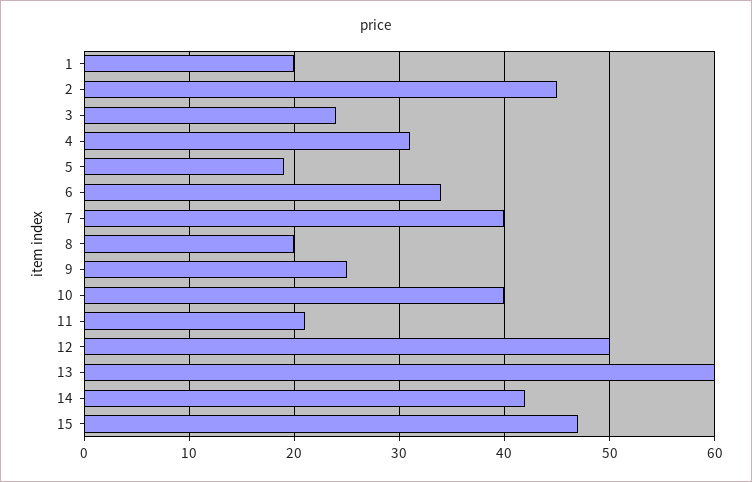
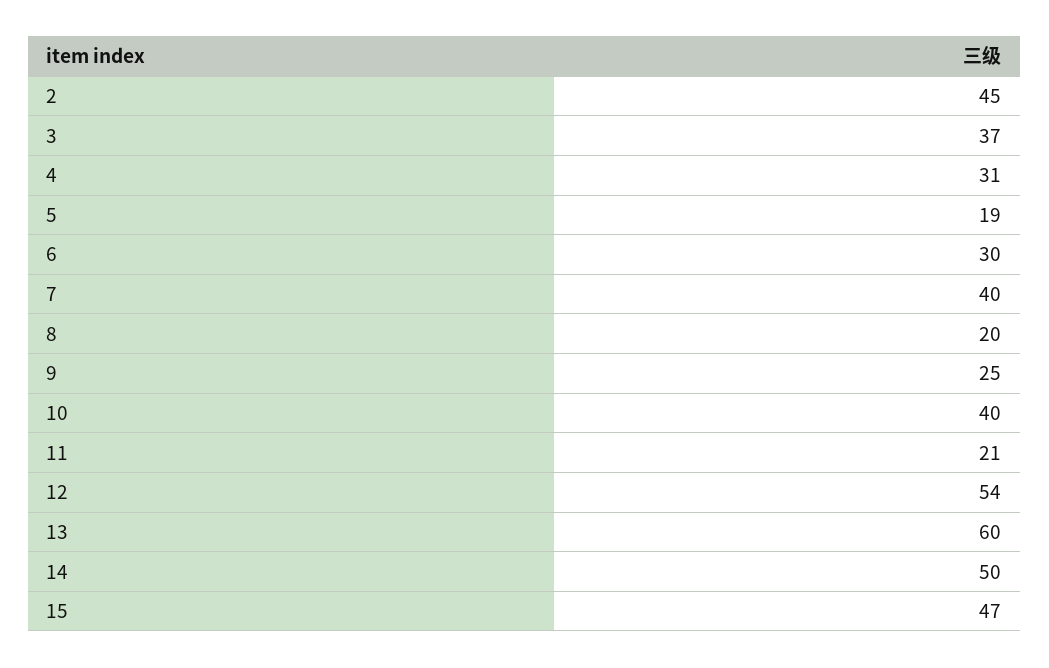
  {
-   "1": 20,
    "2": 45,
-   "3": 24,
+   "3": 37,
    "4": 31,
    "5": 19,
-   "6": 34,
+   "6": 30,
    "7": 40,
    "8": 20,
    "9": 25,
    "10": 40,
    "11": 21,
-   "12": 50,
+   "12": 54,
    "13": 60,
-   "14": 42,
+   "14": 50,
    "15": 47
  }

